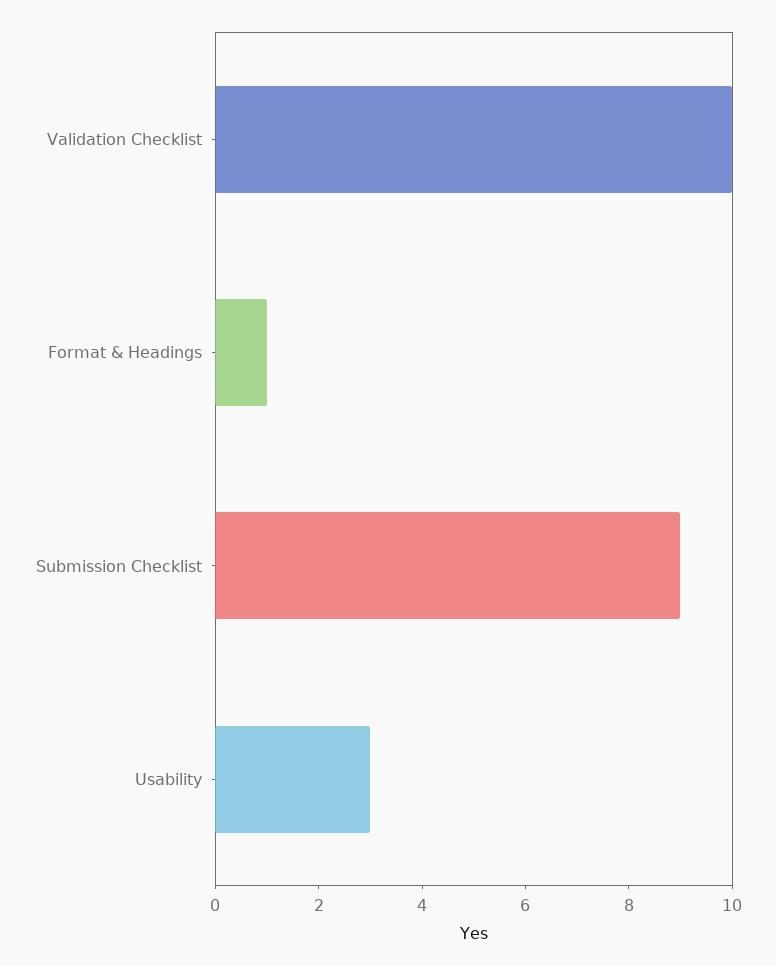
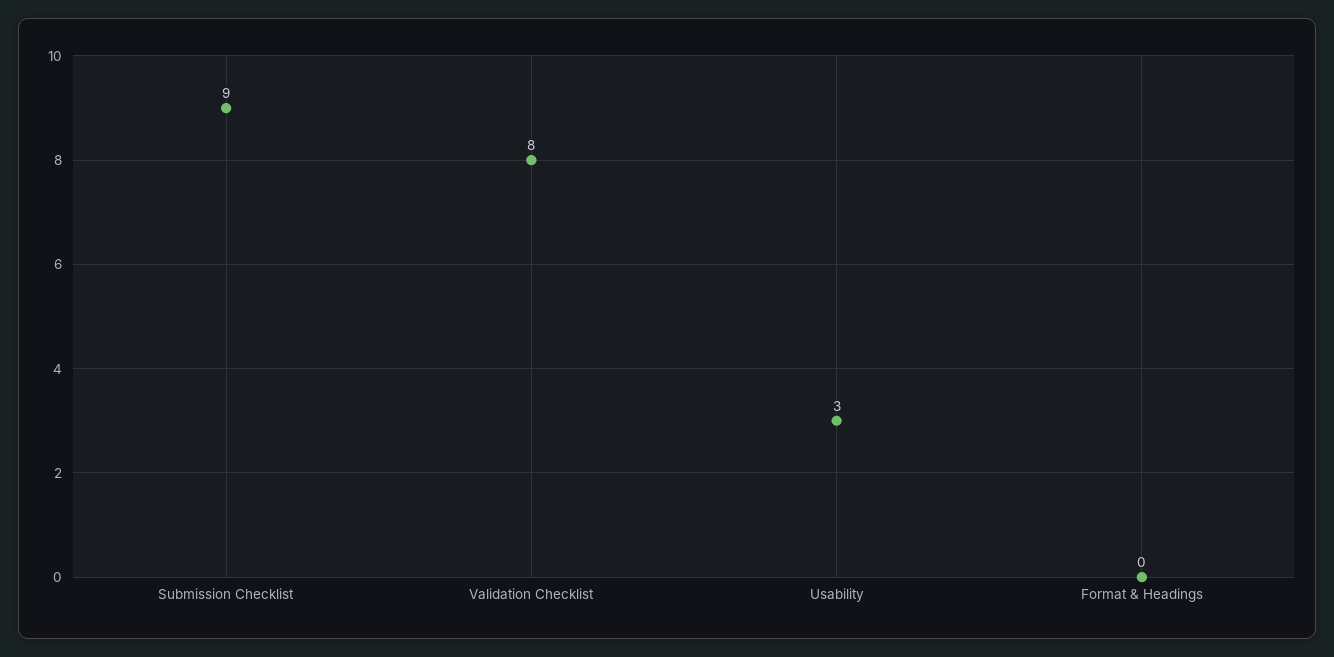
  {
-   "Validation Checklist": 10,
+   "Validation Checklist": 8,
-   "Format & Headings": 1,
+   "Format & Headings": 0,
    "Submission Checklist": 9,
    "Usability": 3
  }

